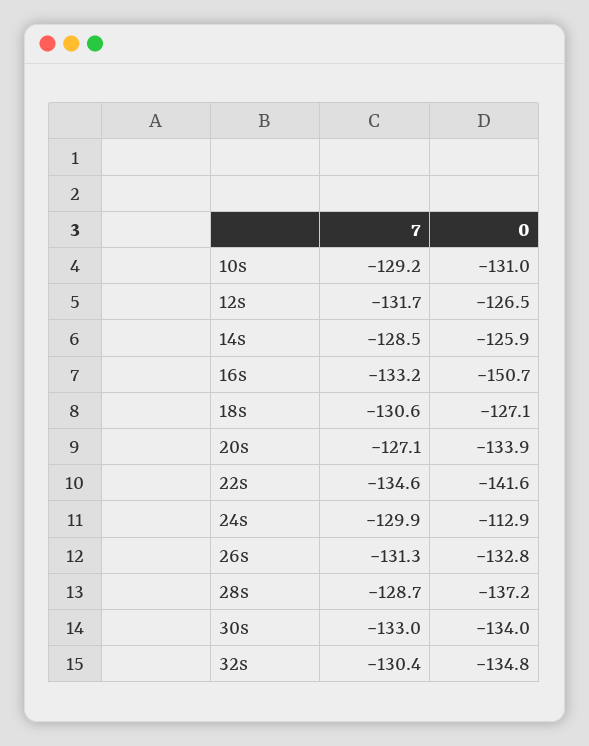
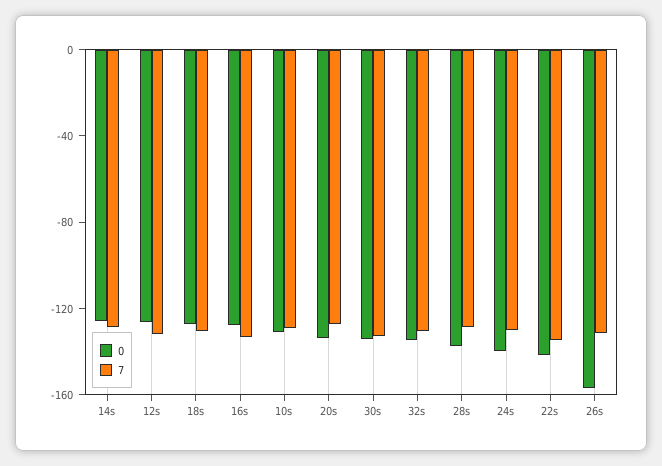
  {
    "7": {
      "10s": -129.2,
      "12s": -131.7,
      "14s": -128.5,
      "16s": -133.2,
      "18s": -130.6,
      "20s": -127.1,
      "22s": -134.6,
      "24s": -129.9,
      "26s": -131.3,
      "28s": -128.7,
      "30s": -133,
      "32s": -130.4
    },
    "0": {
      "10s": -131,
      "12s": -126.5,
      "14s": -125.9,
-     "16s": -150.7,
+     "16s": -130,
      "18s": -127.1,
      "20s": -133.9,
      "22s": -141.6,
-     "24s": -112.9,
+     "24s": -140,
-     "26s": -132.8,
+     "26s": -160,
      "28s": -137.2,
      "30s": -134,
      "32s": -134.8
    }
  }

